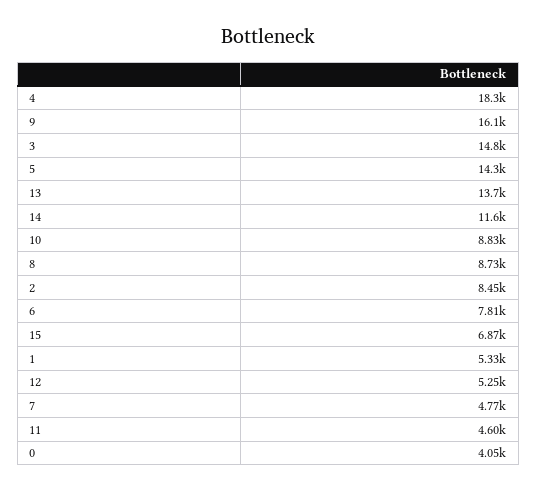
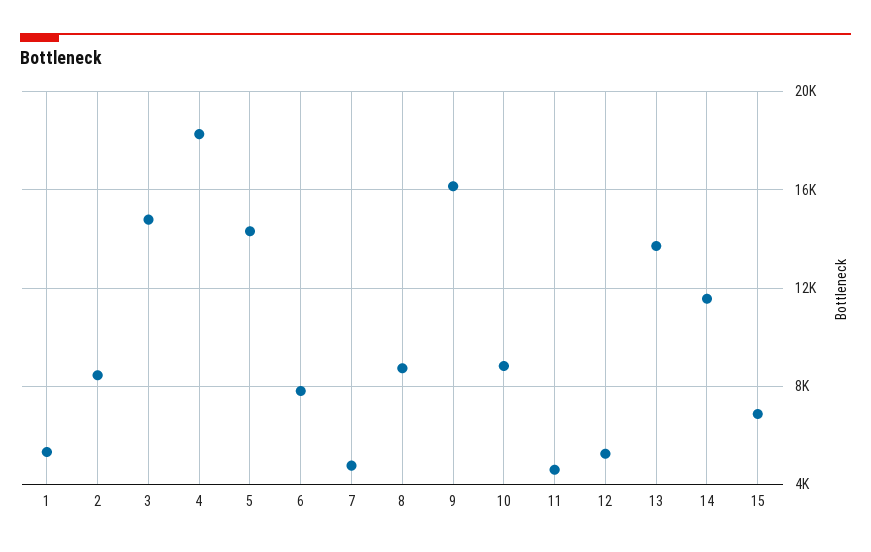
  {
    "4": 18300,
    "9": 16100,
    "3": 14800,
    "5": 14300,
    "13": 13700,
    "14": 11600,
    "10": 8830,
    "8": 8730,
    "2": 8450,
    "6": 7810,
    "15": 6870,
    "1": 5330,
    "12": 5250,
    "7": 4770,
-   "11": 4600,
+   "11": 4600
-   "0": 4050
  }

